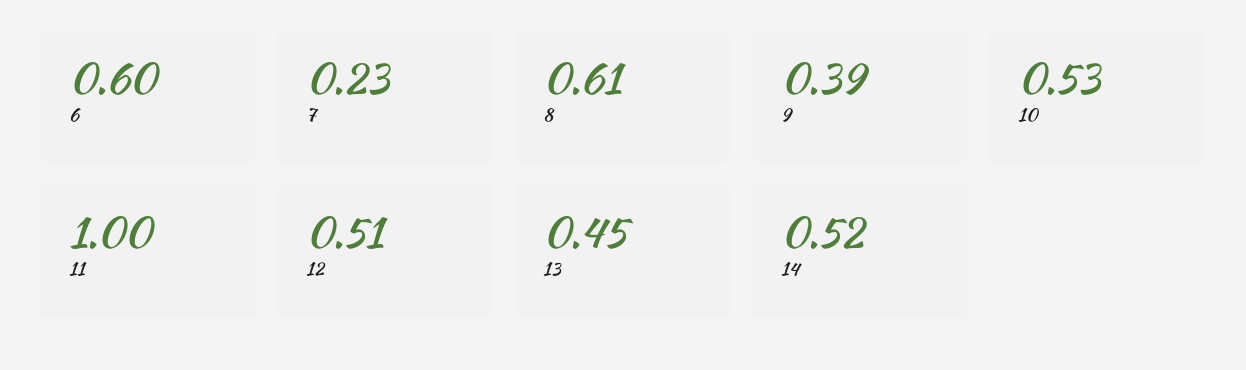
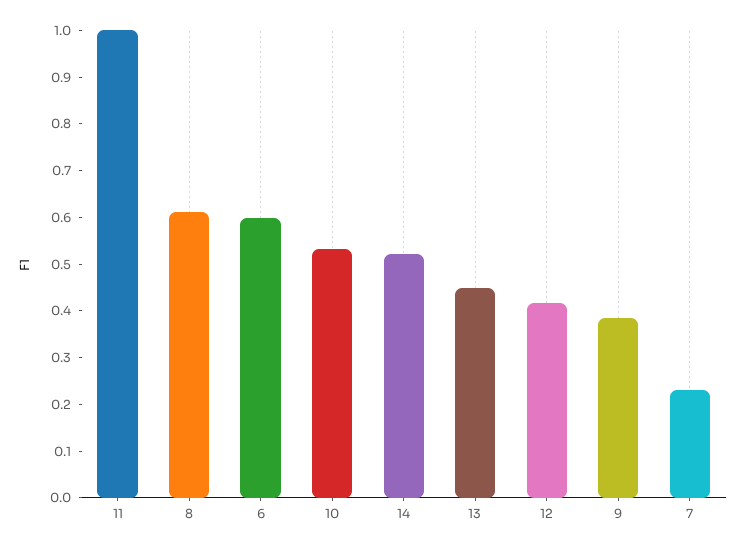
  {
    "6": 0.6,
    "7": 0.23,
    "8": 0.61,
    "9": 0.39,
    "10": 0.53,
    "11": 1,
-   "12": 0.51,
+   "12": 0.42,
    "13": 0.45,
    "14": 0.52
  }

